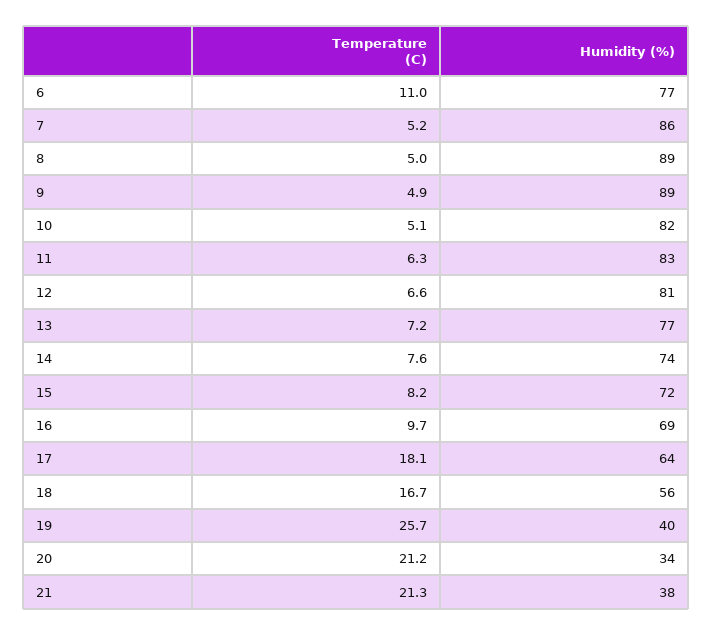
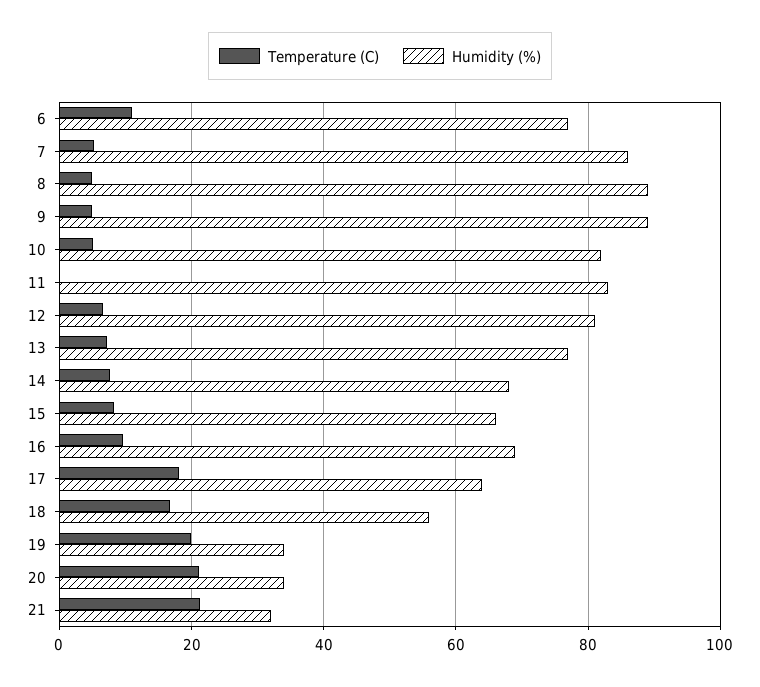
  {
    "Temperature (C)": {
      "6": 11,
      "7": 5.2,
      "8": 5,
      "9": 4.9,
      "10": 5.1,
-     "11": 6.3,
+     "11": 0,
      "12": 6.6,
      "13": 7.2,
      "14": 7.6,
      "15": 8.2,
      "16": 9.7,
      "17": 18.1,
      "18": 16.7,
-     "19": 25.7,
+     "19": 20,
      "20": 21.2,
      "21": 21.3
    },
    "Humidity (%)": {
      "6": 77,
      "7": 86,
      "8": 89,
      "9": 89,
      "10": 82,
      "11": 83,
      "12": 81,
      "13": 77,
-     "14": 74,
+     "14": 68,
-     "15": 72,
+     "15": 66,
      "16": 69,
      "17": 64,
      "18": 56,
-     "19": 40,
+     "19": 34,
      "20": 34,
-     "21": 38
+     "21": 32
    }
  }

